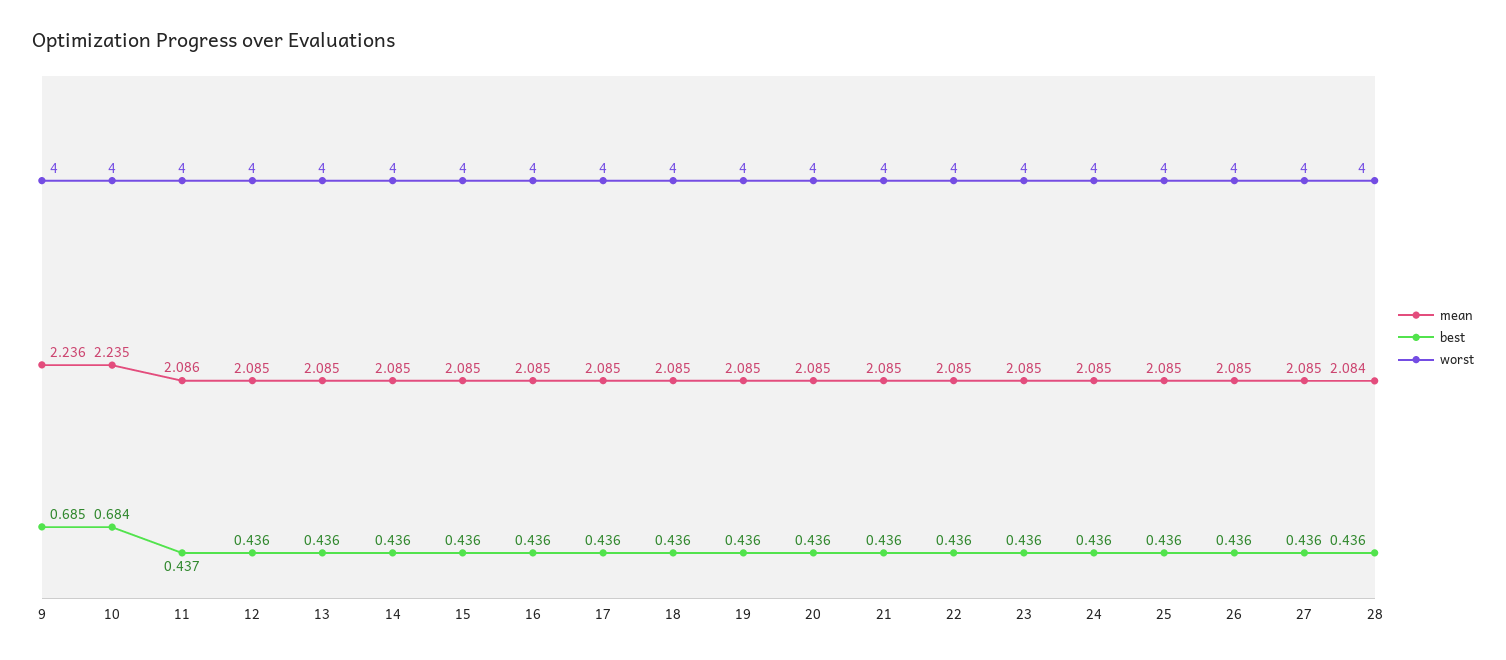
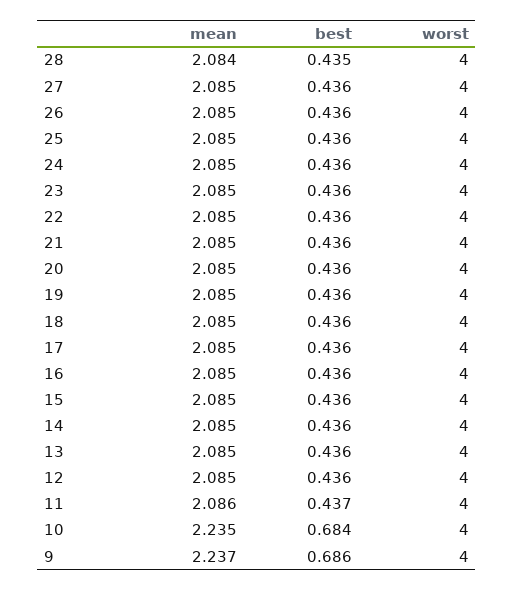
  {
    "mean": {
-     "9": 2.236,
+     "9": 2.237,
      "10": 2.235,
      "11": 2.086,
      "12": 2.085,
      "13": 2.085,
      "14": 2.085,
      "15": 2.085,
      "16": 2.085,
      "17": 2.085,
      "18": 2.085,
      "19": 2.085,
      "20": 2.085,
      "21": 2.085,
      "22": 2.085,
      "23": 2.085,
      "24": 2.085,
      "25": 2.085,
      "26": 2.085,
      "27": 2.085,
      "28": 2.084
    },
    "best": {
-     "9": 0.685,
+     "9": 0.686,
      "10": 0.684,
      "11": 0.437,
      "12": 0.436,
      "13": 0.436,
      "14": 0.436,
      "15": 0.436,
      "16": 0.436,
      "17": 0.436,
      "18": 0.436,
      "19": 0.436,
      "20": 0.436,
      "21": 0.436,
      "22": 0.436,
      "23": 0.436,
      "24": 0.436,
      "25": 0.436,
      "26": 0.436,
      "27": 0.436,
-     "28": 0.436
+     "28": 0.435
    },
    "worst": {
      "9": 4,
      "10": 4,
      "11": 4,
      "12": 4,
      "13": 4,
      "14": 4,
      "15": 4,
      "16": 4,
      "17": 4,
      "18": 4,
      "19": 4,
      "20": 4,
      "21": 4,
      "22": 4,
      "23": 4,
      "24": 4,
      "25": 4,
      "26": 4,
      "27": 4,
      "28": 4
    }
  }

